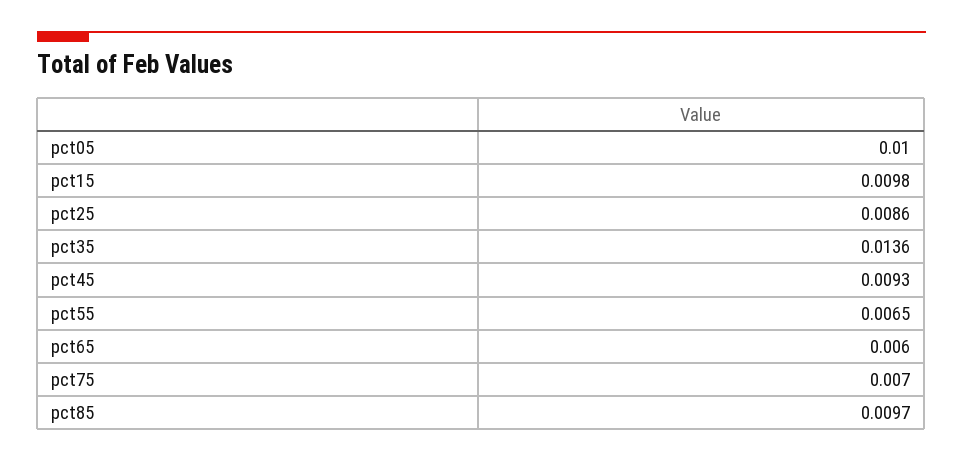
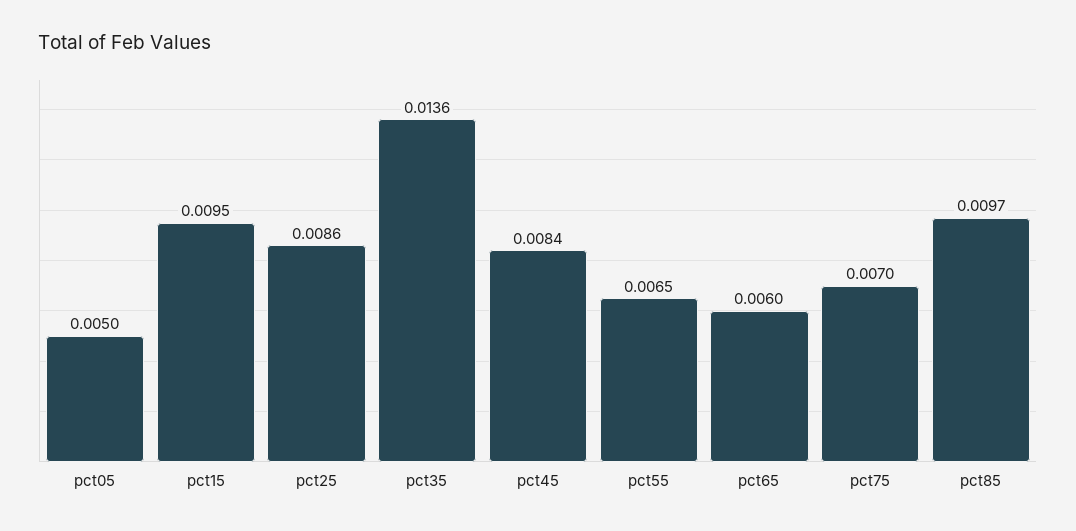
  {
-   "pct05": 0.01,
+   "pct05": 0.005,
-   "pct15": 0.0098,
+   "pct15": 0.0095,
    "pct25": 0.0086,
    "pct35": 0.0136,
-   "pct45": 0.0093,
+   "pct45": 0.0084,
    "pct55": 0.0065,
    "pct65": 0.006,
    "pct75": 0.007,
    "pct85": 0.0097
  }

